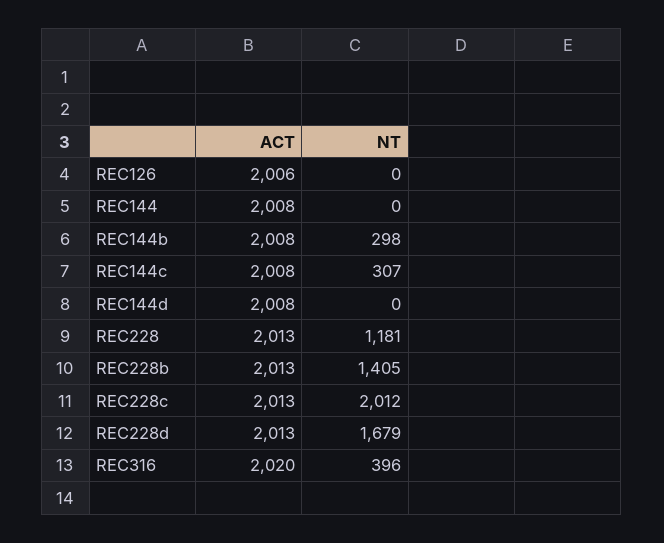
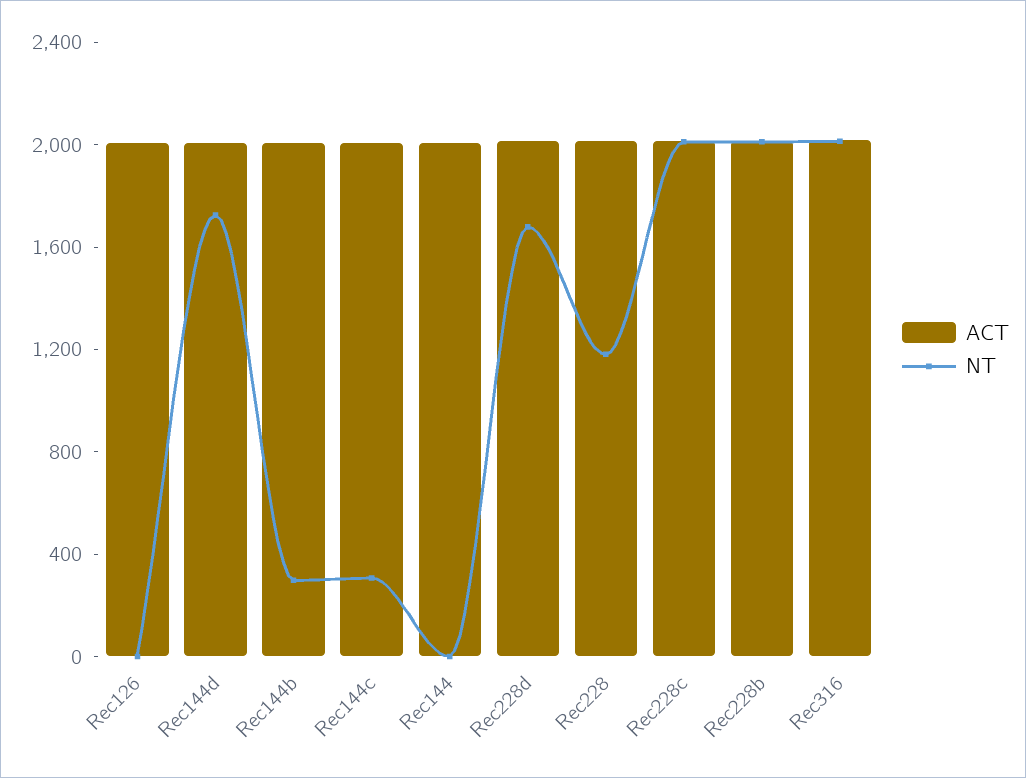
  {
    "ACT": {
      "REC126": 2006,
      "REC144": 2008,
      "REC144b": 2008,
      "REC144c": 2008,
      "REC144d": 2008,
      "REC228": 2013,
      "REC228b": 2013,
      "REC228c": 2013,
      "REC228d": 2013,
      "REC316": 2020
    },
    "NT": {
      "REC126": 0,
      "REC144": 0,
      "REC144b": 298,
      "REC144c": 307,
-     "REC144d": 0,
+     "REC144d": 1700,
      "REC228": 1181,
-     "REC228b": 1405,
+     "REC228b": 2000,
      "REC228c": 2012,
      "REC228d": 1679,
-     "REC316": 396
+     "REC316": 2000
    }
  }

